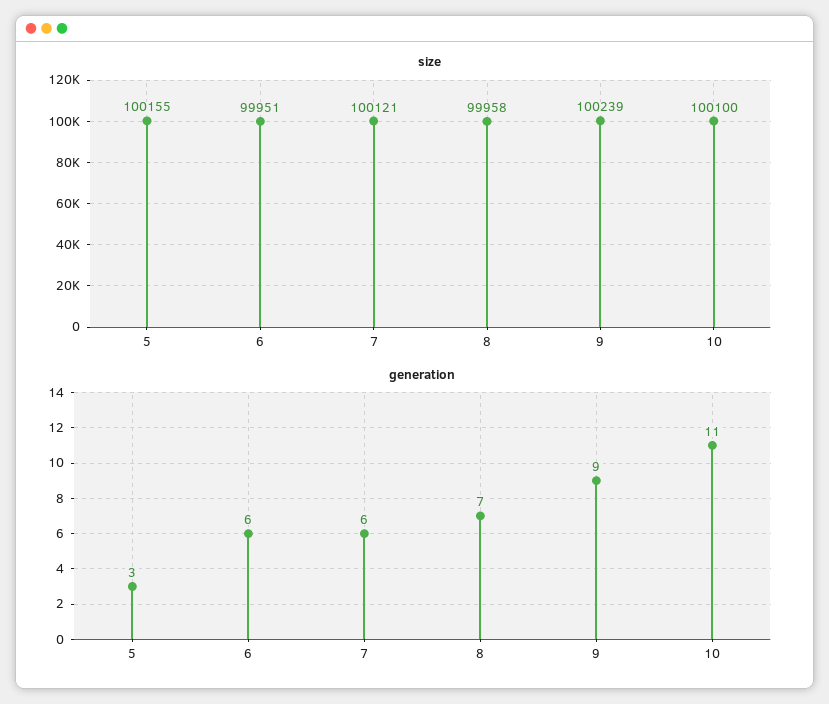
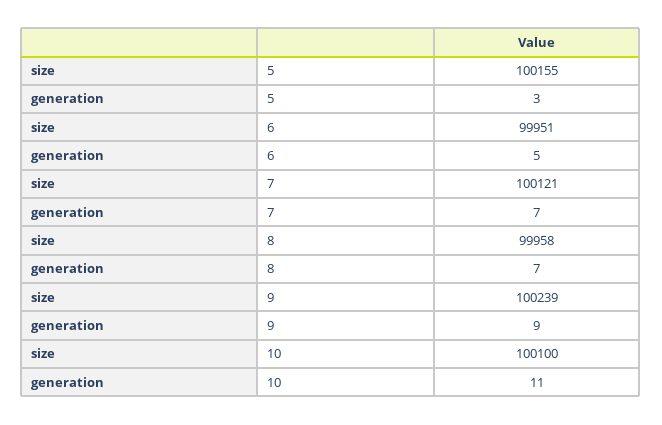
  {
    "size": {
      "5": 100155,
      "6": 99951,
      "7": 100121,
      "8": 99958,
      "9": 100239,
      "10": 100100
    },
    "generation": {
      "5": 3,
-     "6": 6,
+     "6": 5,
-     "7": 6,
+     "7": 7,
      "8": 7,
      "9": 9,
      "10": 11
    }
  }

